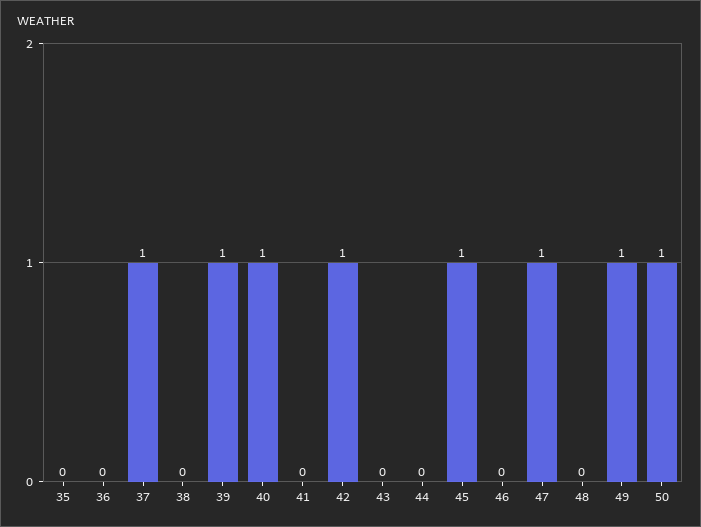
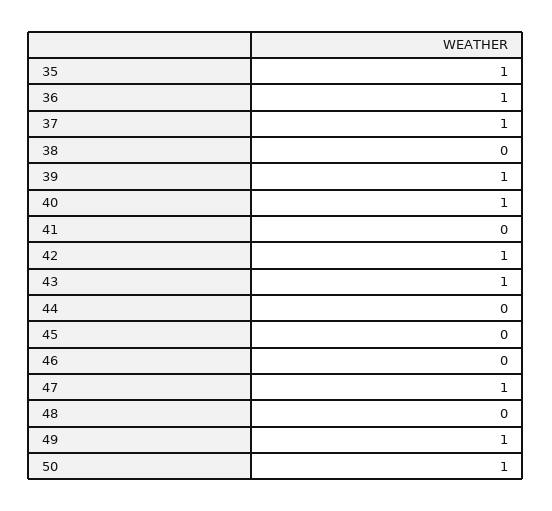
  {
-   "35": 0,
+   "35": 1,
-   "36": 0,
+   "36": 1,
    "37": 1,
    "38": 0,
    "39": 1,
    "40": 1,
    "41": 0,
    "42": 1,
-   "43": 0,
+   "43": 1,
    "44": 0,
-   "45": 1,
+   "45": 0,
    "46": 0,
    "47": 1,
    "48": 0,
    "49": 1,
    "50": 1
  }

